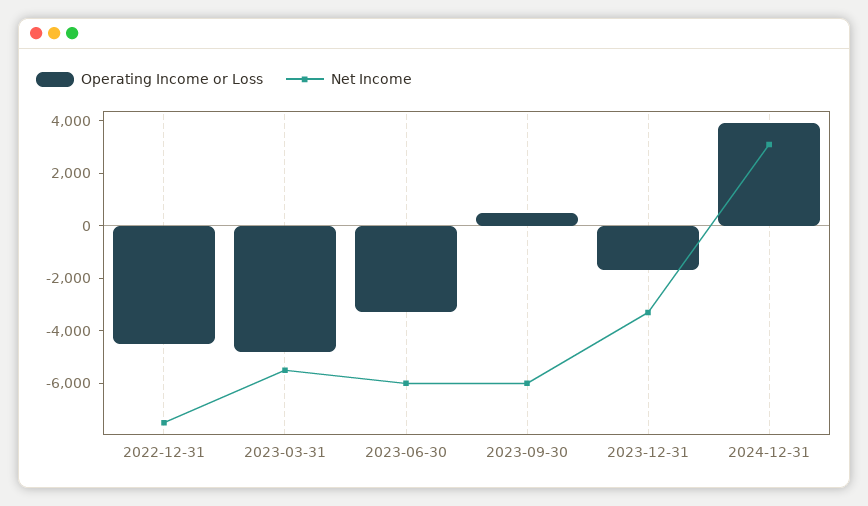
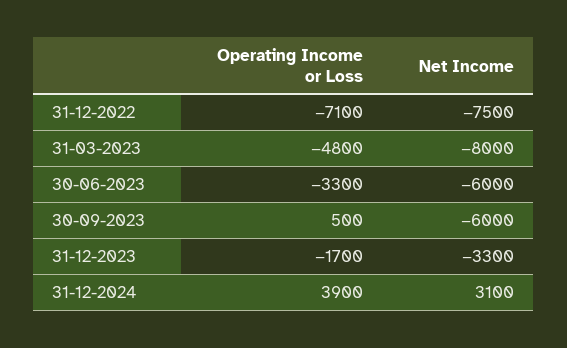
  {
    "Operating Income or Loss": {
-     "2022-12-31": -4500,
+     "2022-12-31": -7100,
      "2023-03-31": -4800,
      "2023-06-30": -3300,
      "2023-09-30": 500,
      "2023-12-31": -1700,
      "2024-12-31": 3900
    },
    "Net Income": {
      "2022-12-31": -7500,
-     "2023-03-31": -5500,
+     "2023-03-31": -8000,
      "2023-06-30": -6000,
      "2023-09-30": -6000,
      "2023-12-31": -3300,
      "2024-12-31": 3100
    }
  }

